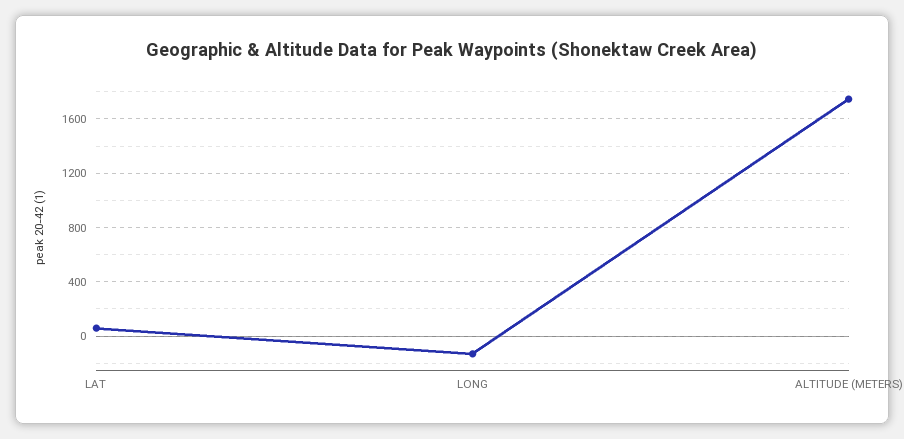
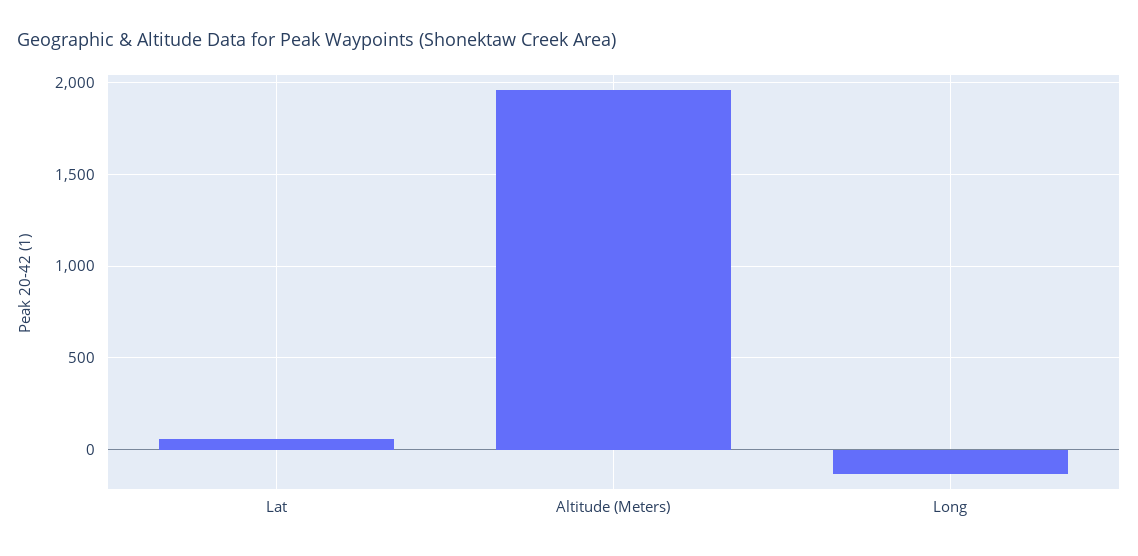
  {
    "LAT": 50,
    "LONG": -150,
-   "ALTITUDE (METERS)": 1750
+   "ALTITUDE (METERS)": 1950
  }

